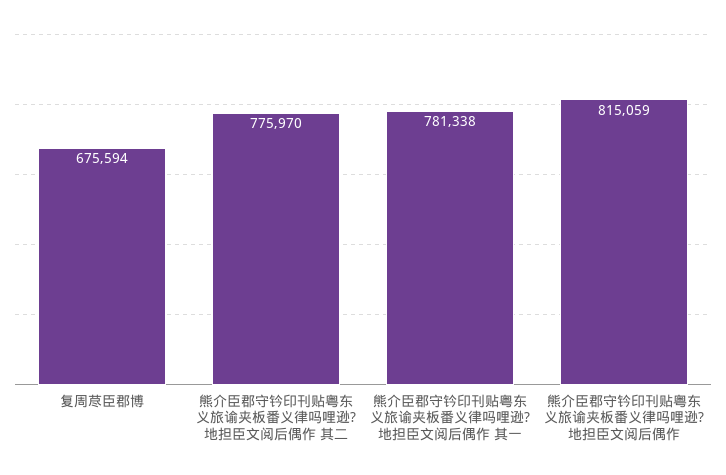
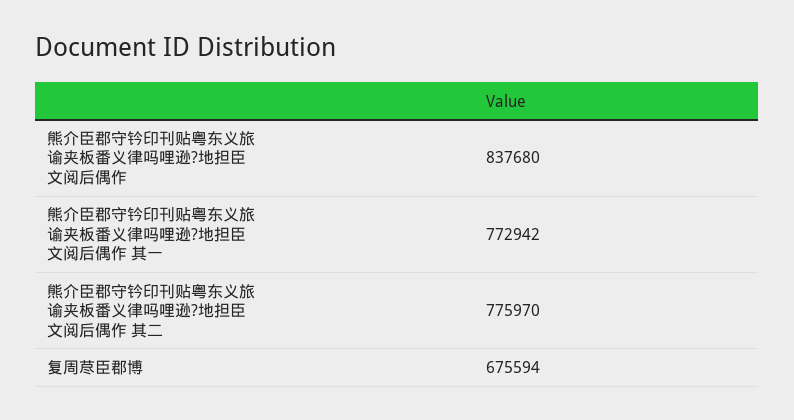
  {
    "复周荩臣郡博": 675594,
    "熊介臣郡守钤印刊贴粤东义旅谕夹板番义律吗哩逊?地担臣文阅后偶作 其二": 775970,
-   "熊介臣郡守钤印刊贴粤东义旅谕夹板番义律吗哩逊?地担臣文阅后偶作 其一": 781338,
+   "熊介臣郡守钤印刊贴粤东义旅谕夹板番义律吗哩逊?地担臣文阅后偶作 其一": 772942,
-   "熊介臣郡守钤印刊贴粤东义旅谕夹板番义律吗哩逊?地担臣文阅后偶作": 815059
+   "熊介臣郡守钤印刊贴粤东义旅谕夹板番义律吗哩逊?地担臣文阅后偶作": 837680
  }

